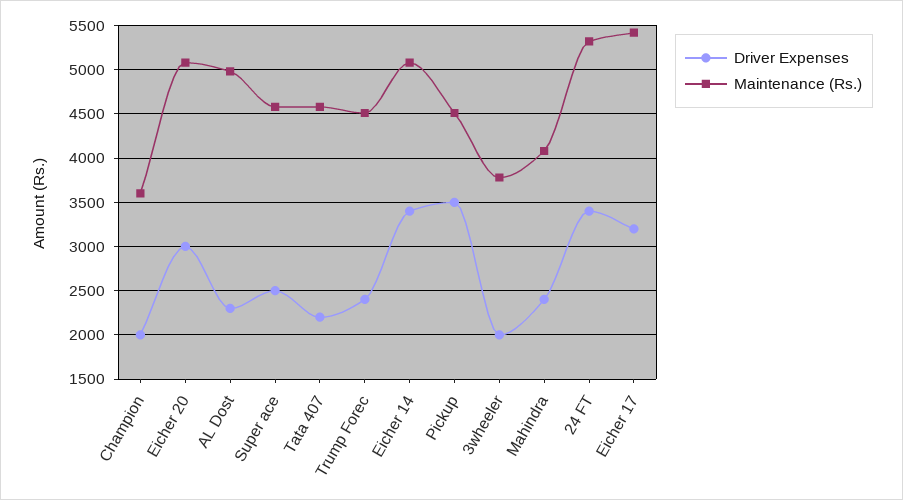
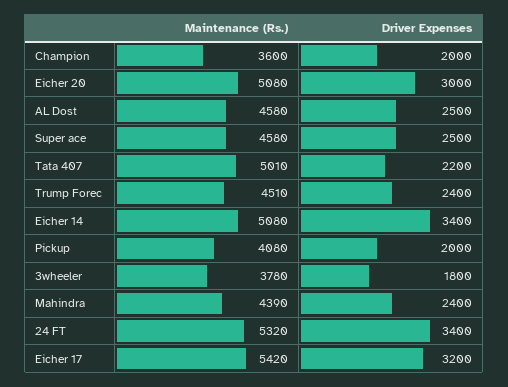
  {
    "Driver Expenses": {
      "Champion": 2000,
      "Eicher 20": 3000,
-     "AL Dost": 2300,
+     "AL Dost": 2500,
      "Super ace": 2500,
      "Tata 407": 2200,
      "Trump Forec": 2400,
      "Eicher 14": 3400,
-     "Pickup": 3500,
+     "Pickup": 2000,
-     "3wheeler": 2000,
+     "3wheeler": 1800,
      "Mahindra": 2400,
      "24 FT": 3400,
      "Eicher 17": 3200
    },
    "Maintenance (Rs.)": {
      "Champion": 3600,
      "Eicher 20": 5080,
-     "AL Dost": 5000,
+     "AL Dost": 4580,
      "Super ace": 4580,
-     "Tata 407": 4600,
+     "Tata 407": 5010,
      "Trump Forec": 4510,
      "Eicher 14": 5080,
-     "Pickup": 4500,
+     "Pickup": 4080,
      "3wheeler": 3780,
-     "Mahindra": 4100,
+     "Mahindra": 4390,
      "24 FT": 5320,
      "Eicher 17": 5420
    }
  }

